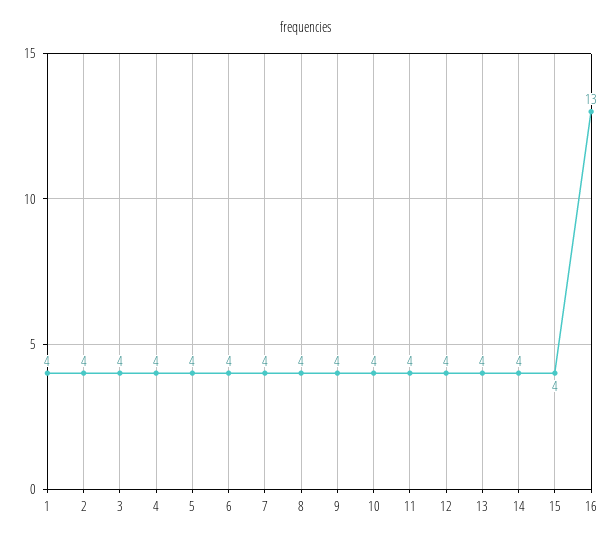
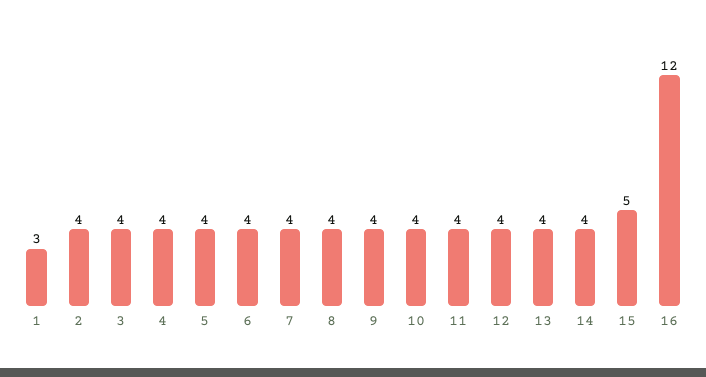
  {
-   "1": 4,
+   "1": 3,
    "2": 4,
    "3": 4,
    "4": 4,
    "5": 4,
    "6": 4,
    "7": 4,
    "8": 4,
    "9": 4,
    "10": 4,
    "11": 4,
    "12": 4,
    "13": 4,
    "14": 4,
-   "15": 4,
+   "15": 5,
-   "16": 13
+   "16": 12
  }

